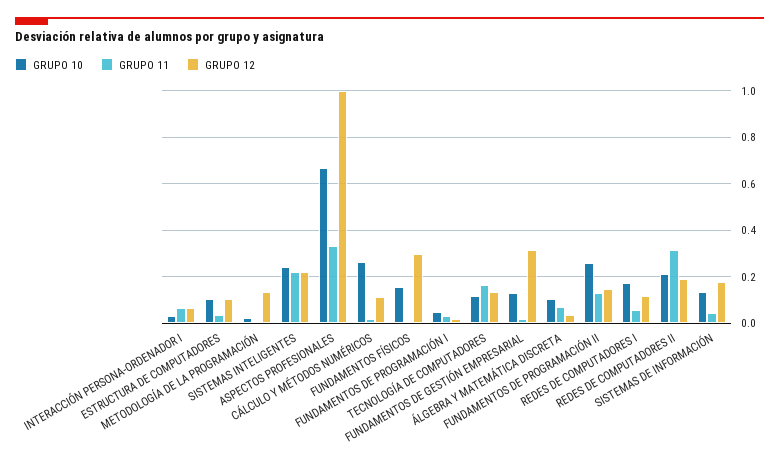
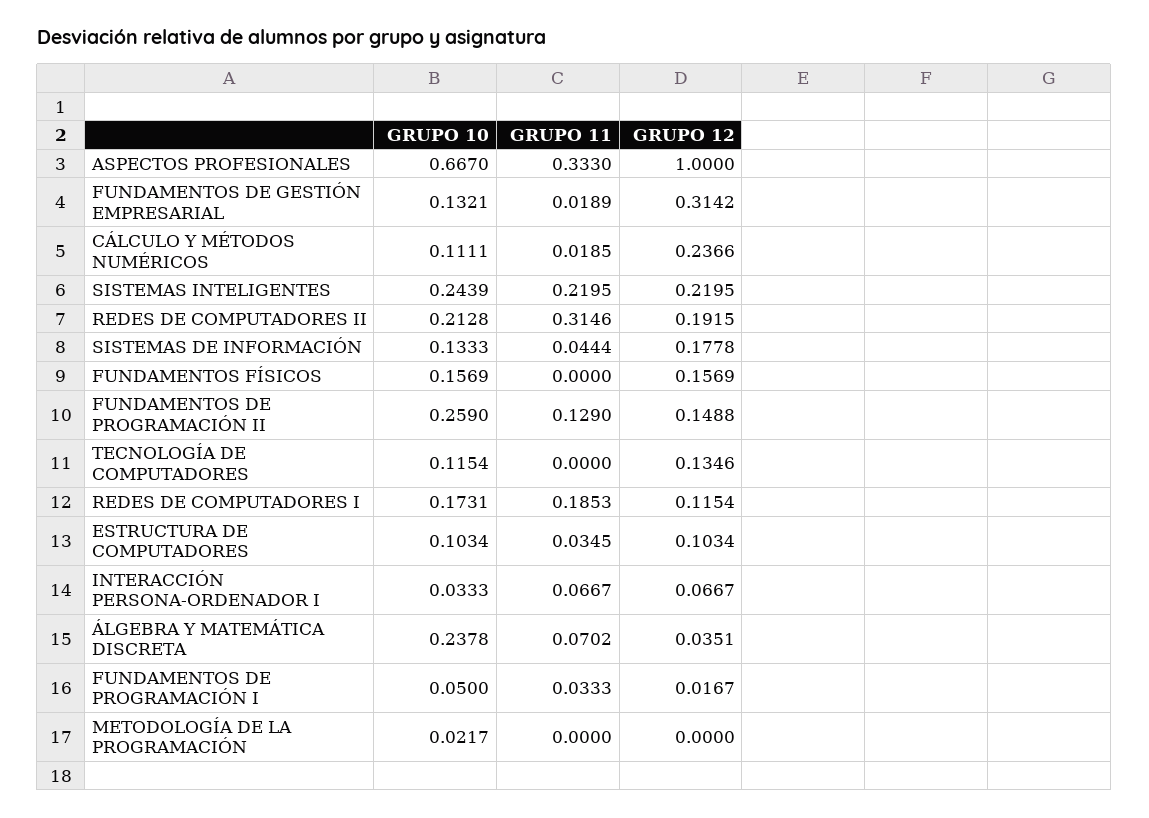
  {
    "GRUPO 10": {
      "INTERACCIÓN PERSONA-ORDENADOR I": 0.0333,
      "ESTRUCTURA DE COMPUTADORES": 0.1034,
      "METODOLOGÍA DE LA PROGRAMACIÓN": 0.0217,
      "SISTEMAS INTELIGENTES": 0.2439,
      "ASPECTOS PROFESIONALES": 0.667,
-     "CÁLCULO Y MÉTODOS NUMÉRICOS": 0.25,
+     "CÁLCULO Y MÉTODOS NUMÉRICOS": 0.1111,
      "FUNDAMENTOS FÍSICOS": 0.1569,
      "FUNDAMENTOS DE PROGRAMACIÓN I": 0.05,
      "TECNOLOGÍA DE COMPUTADORES": 0.1154,
      "FUNDAMENTOS DE GESTIÓN EMPRESARIAL": 0.1321,
-     "ÁLGEBRA Y MATEMÁTICA DISCRETA": 0.1,
+     "ÁLGEBRA Y MATEMÁTICA DISCRETA": 0.2378,
      "FUNDAMENTOS DE PROGRAMACIÓN II": 0.259,
      "REDES DE COMPUTADORES I": 0.1731,
      "REDES DE COMPUTADORES II": 0.2128,
      "SISTEMAS DE INFORMACIÓN": 0.1333
    },
    "GRUPO 11": {
      "INTERACCIÓN PERSONA-ORDENADOR I": 0.0667,
      "ESTRUCTURA DE COMPUTADORES": 0.0345,
      "METODOLOGÍA DE LA PROGRAMACIÓN": 0,
      "SISTEMAS INTELIGENTES": 0.2195,
      "ASPECTOS PROFESIONALES": 0.333,
      "CÁLCULO Y MÉTODOS NUMÉRICOS": 0.0185,
      "FUNDAMENTOS FÍSICOS": 0,
      "FUNDAMENTOS DE PROGRAMACIÓN I": 0.0333,
-     "TECNOLOGÍA DE COMPUTADORES": 0.15,
+     "TECNOLOGÍA DE COMPUTADORES": 0,
      "FUNDAMENTOS DE GESTIÓN EMPRESARIAL": 0.0189,
      "ÁLGEBRA Y MATEMÁTICA DISCRETA": 0.0702,
      "FUNDAMENTOS DE PROGRAMACIÓN II": 0.129,
-     "REDES DE COMPUTADORES I": 0.05,
+     "REDES DE COMPUTADORES I": 0.1853,
      "REDES DE COMPUTADORES II": 0.3146,
      "SISTEMAS DE INFORMACIÓN": 0.0444
    },
    "GRUPO 12": {
      "INTERACCIÓN PERSONA-ORDENADOR I": 0.0667,
      "ESTRUCTURA DE COMPUTADORES": 0.1034,
-     "METODOLOGÍA DE LA PROGRAMACIÓN": 0.15,
+     "METODOLOGÍA DE LA PROGRAMACIÓN": 0,
      "SISTEMAS INTELIGENTES": 0.2195,
      "ASPECTOS PROFESIONALES": 1,
-     "CÁLCULO Y MÉTODOS NUMÉRICOS": 0.1,
+     "CÁLCULO Y MÉTODOS NUMÉRICOS": 0.2366,
-     "FUNDAMENTOS FÍSICOS": 0.3,
+     "FUNDAMENTOS FÍSICOS": 0.1569,
      "FUNDAMENTOS DE PROGRAMACIÓN I": 0.0167,
      "TECNOLOGÍA DE COMPUTADORES": 0.1346,
      "FUNDAMENTOS DE GESTIÓN EMPRESARIAL": 0.3142,
      "ÁLGEBRA Y MATEMÁTICA DISCRETA": 0.0351,
      "FUNDAMENTOS DE PROGRAMACIÓN II": 0.1488,
      "REDES DE COMPUTADORES I": 0.1154,
      "REDES DE COMPUTADORES II": 0.1915,
      "SISTEMAS DE INFORMACIÓN": 0.1778
    }
  }

